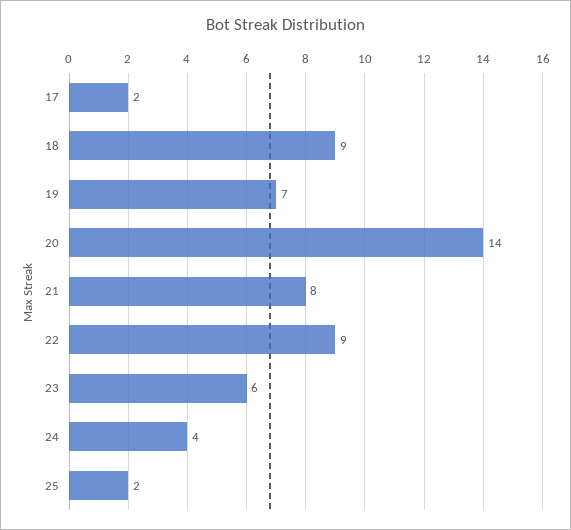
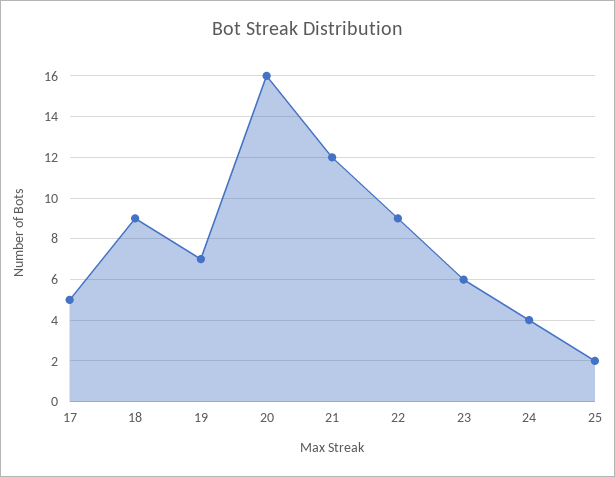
  {
-   "17": 2,
+   "17": 5,
    "18": 9,
    "19": 7,
-   "20": 14,
+   "20": 16,
-   "21": 8,
+   "21": 12,
    "22": 9,
    "23": 6,
    "24": 4,
    "25": 2
  }

